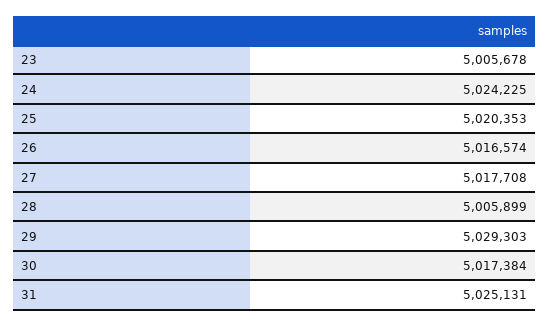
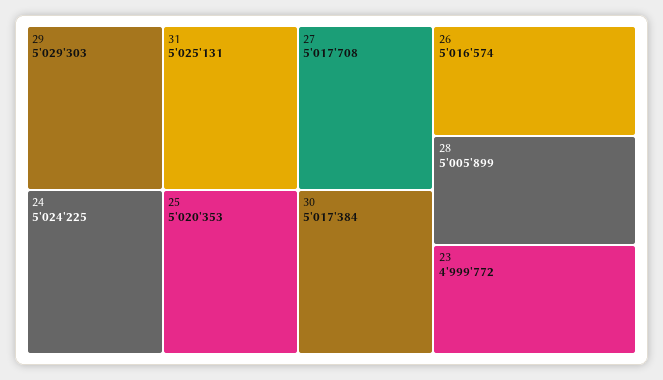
  {
-   "23": 5005678,
+   "23": 4999772,
    "24": 5024225,
    "25": 5020353,
    "26": 5016574,
    "27": 5017708,
    "28": 5005899,
    "29": 5029303,
    "30": 5017384,
    "31": 5025131
  }

